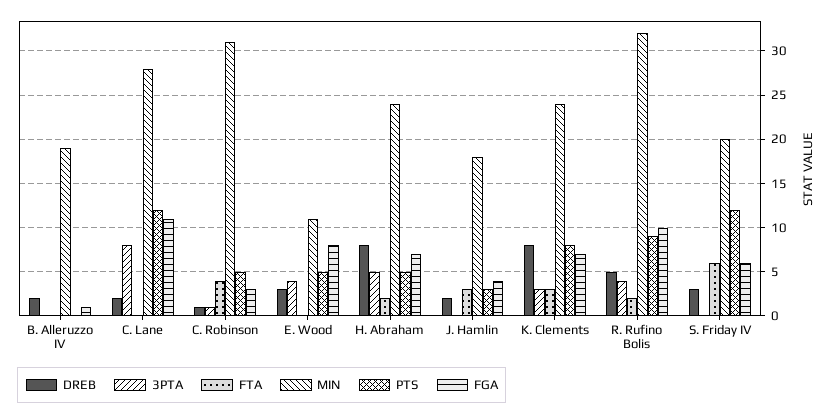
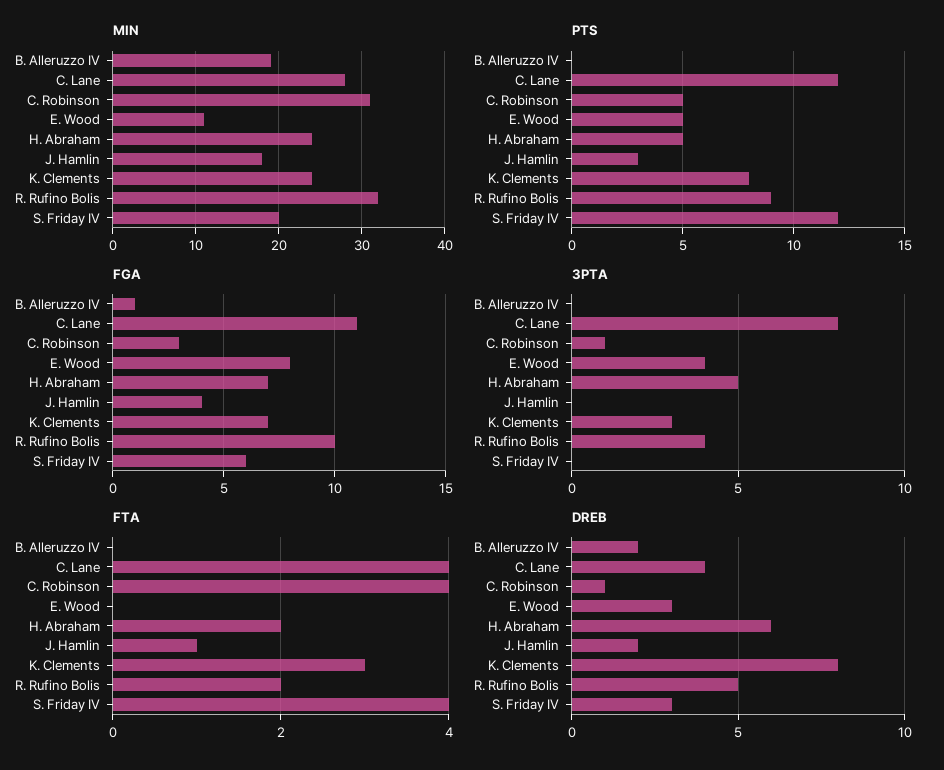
  {
    "DREB": {
      "B. Alleruzzo IV": 2,
-     "C. Lane": 2,
+     "C. Lane": 4,
      "C. Robinson": 1,
      "E. Wood": 3,
-     "H. Abraham": 8,
+     "H. Abraham": 6,
      "J. Hamlin": 2,
      "K. Clements": 8,
      "R. Rufino Bolis": 5,
      "S. Friday IV": 3
    },
    "3PTA": {
      "B. Alleruzzo IV": 0,
      "C. Lane": 8,
      "C. Robinson": 1,
      "E. Wood": 4,
      "H. Abraham": 5,
      "J. Hamlin": 0,
      "K. Clements": 3,
      "R. Rufino Bolis": 4,
      "S. Friday IV": 0
    },
    "FTA": {
      "B. Alleruzzo IV": 0,
-     "C. Lane": 0,
+     "C. Lane": 4,
      "C. Robinson": 4,
      "E. Wood": 0,
      "H. Abraham": 2,
-     "J. Hamlin": 3,
+     "J. Hamlin": 1,
      "K. Clements": 3,
      "R. Rufino Bolis": 2,
-     "S. Friday IV": 6
+     "S. Friday IV": 4
    },
    "MIN": {
      "B. Alleruzzo IV": 19,
      "C. Lane": 28,
      "C. Robinson": 31,
      "E. Wood": 11,
      "H. Abraham": 24,
      "J. Hamlin": 18,
      "K. Clements": 24,
      "R. Rufino Bolis": 32,
      "S. Friday IV": 20
    },
    "PTS": {
      "B. Alleruzzo IV": 0,
      "C. Lane": 12,
      "C. Robinson": 5,
      "E. Wood": 5,
      "H. Abraham": 5,
      "J. Hamlin": 3,
      "K. Clements": 8,
      "R. Rufino Bolis": 9,
      "S. Friday IV": 12
    },
    "FGA": {
      "B. Alleruzzo IV": 1,
      "C. Lane": 11,
      "C. Robinson": 3,
      "E. Wood": 8,
      "H. Abraham": 7,
      "J. Hamlin": 4,
      "K. Clements": 7,
      "R. Rufino Bolis": 10,
      "S. Friday IV": 6
    }
  }

